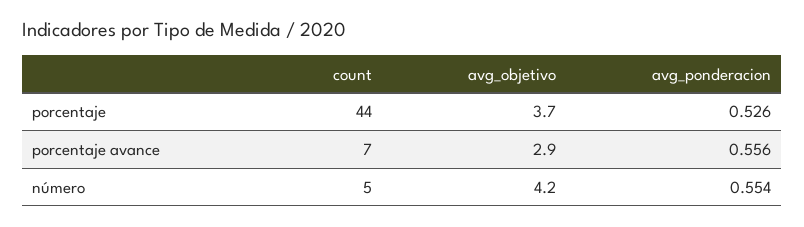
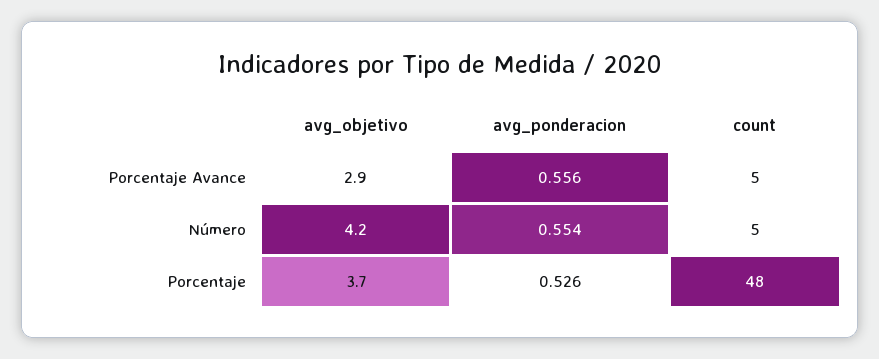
  {
    "count": {
-     "porcentaje": 44,
+     "porcentaje": 48,
-     "porcentaje avance": 7,
+     "porcentaje avance": 5,
      "número": 5
    },
    "avg_objetivo": {
      "porcentaje": 3.7,
      "porcentaje avance": 2.9,
      "número": 4.2
    },
    "avg_ponderacion": {
      "porcentaje": 0.526,
      "porcentaje avance": 0.556,
      "número": 0.554
    }
  }

